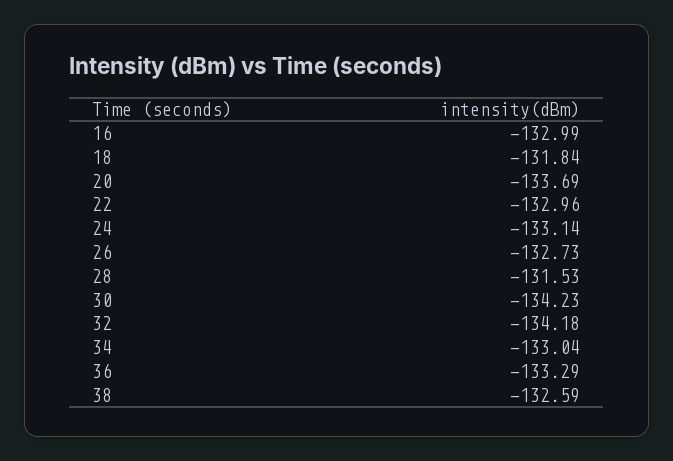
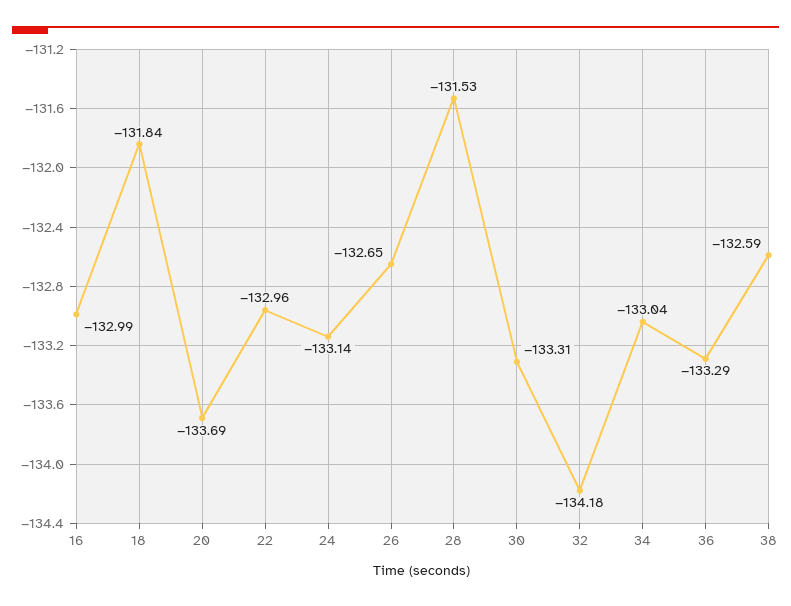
  {
    "16": -132.99,
    "18": -131.84,
    "20": -133.69,
    "22": -132.96,
    "24": -133.14,
-   "26": -132.73,
+   "26": -132.65,
    "28": -131.53,
-   "30": -134.23,
+   "30": -133.31,
    "32": -134.18,
    "34": -133.04,
    "36": -133.29,
    "38": -132.59
  }

